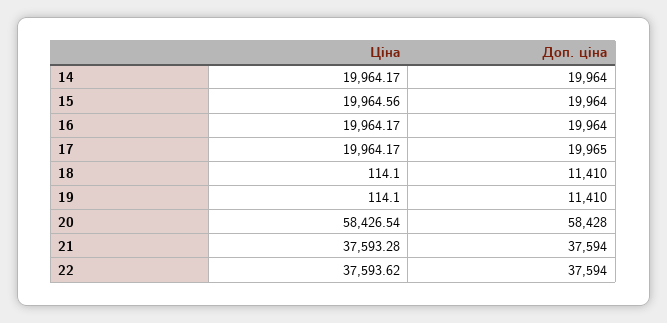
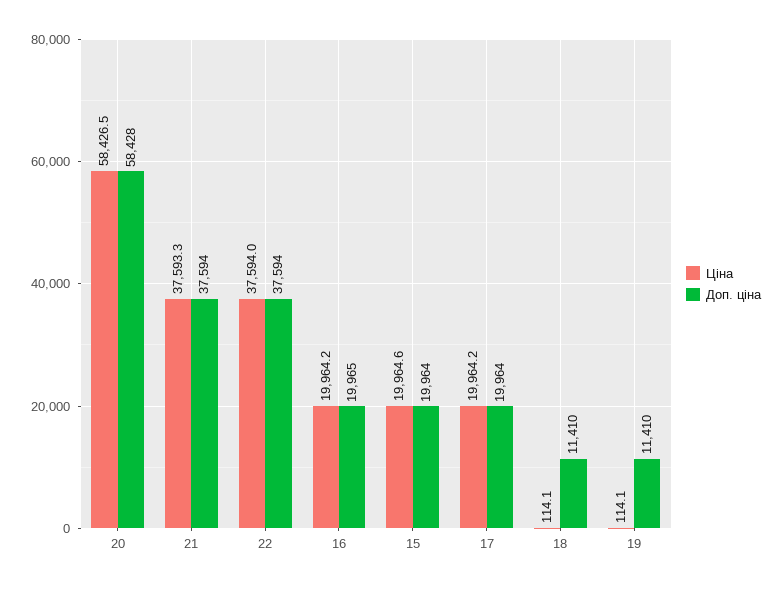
  {
    "Ціна": {
-     "14": 19964.17,
      "15": 19964.56,
      "16": 19964.17,
      "17": 19964.17,
      "18": 114.1,
      "19": 114.1,
      "20": 58426.54,
      "21": 37593.28,
-     "22": 37593.62
+     "22": 37594
    },
    "Доп. ціна": {
-     "14": 19964,
      "15": 19964,
-     "16": 19964,
+     "16": 19965,
-     "17": 19965,
+     "17": 19964,
      "18": 11410,
      "19": 11410,
      "20": 58428,
      "21": 37594,
      "22": 37594
    }
  }

